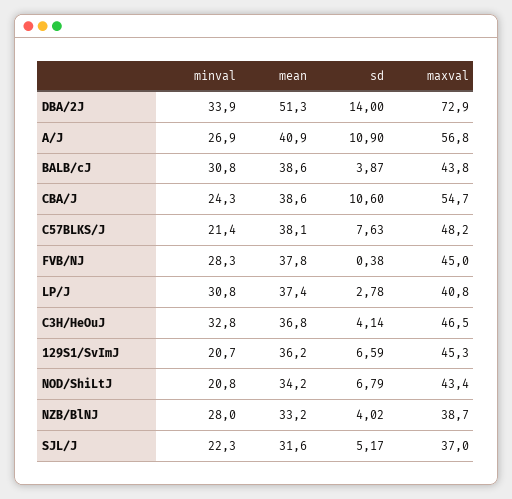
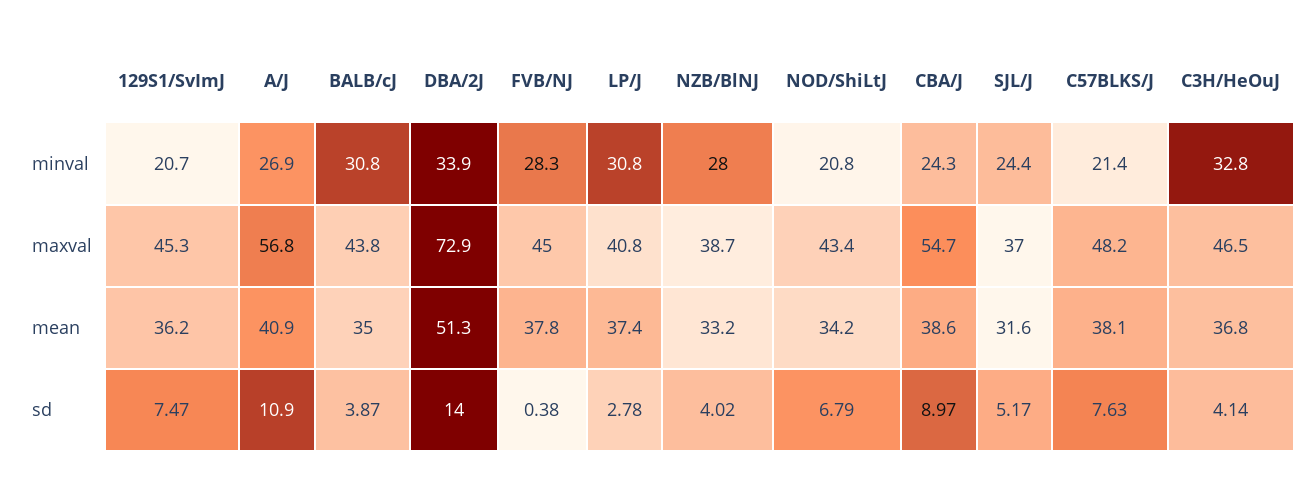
  {
    "minval": {
      "DBA/2J": 33.9,
      "A/J": 26.9,
      "BALB/cJ": 30.8,
      "CBA/J": 24.3,
      "C57BLKS/J": 21.4,
      "FVB/NJ": 28.3,
      "LP/J": 30.8,
      "C3H/HeOuJ": 32.8,
      "129S1/SvImJ": 20.7,
      "NOD/ShiLtJ": 20.8,
      "NZB/BlNJ": 28,
-     "SJL/J": 22.3
+     "SJL/J": 24.4
    },
    "mean": {
      "DBA/2J": 51.3,
      "A/J": 40.9,
-     "BALB/cJ": 38.6,
+     "BALB/cJ": 35,
      "CBA/J": 38.6,
      "C57BLKS/J": 38.1,
      "FVB/NJ": 37.8,
      "LP/J": 37.4,
      "C3H/HeOuJ": 36.8,
      "129S1/SvImJ": 36.2,
      "NOD/ShiLtJ": 34.2,
      "NZB/BlNJ": 33.2,
      "SJL/J": 31.6
    },
    "sd": {
      "DBA/2J": 14,
      "A/J": 10.9,
      "BALB/cJ": 3.87,
-     "CBA/J": 10.6,
+     "CBA/J": 8.97,
      "C57BLKS/J": 7.63,
      "FVB/NJ": 0.38,
      "LP/J": 2.78,
      "C3H/HeOuJ": 4.14,
-     "129S1/SvImJ": 6.59,
+     "129S1/SvImJ": 7.47,
      "NOD/ShiLtJ": 6.79,
      "NZB/BlNJ": 4.02,
      "SJL/J": 5.17
    },
    "maxval": {
      "DBA/2J": 72.9,
      "A/J": 56.8,
      "BALB/cJ": 43.8,
      "CBA/J": 54.7,
      "C57BLKS/J": 48.2,
      "FVB/NJ": 45,
      "LP/J": 40.8,
      "C3H/HeOuJ": 46.5,
      "129S1/SvImJ": 45.3,
      "NOD/ShiLtJ": 43.4,
      "NZB/BlNJ": 38.7,
      "SJL/J": 37
    }
  }

